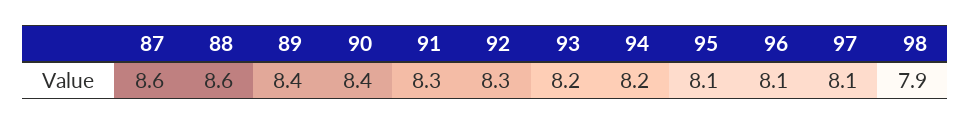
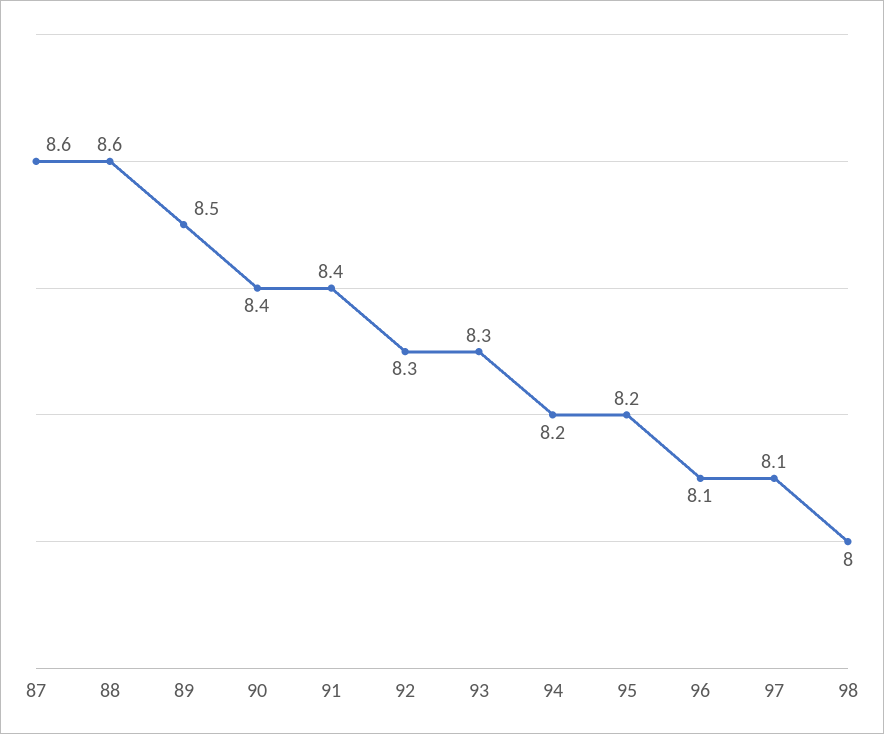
  {
    "87": 8.6,
    "88": 8.6,
-   "89": 8.4,
+   "89": 8.5,
    "90": 8.4,
-   "91": 8.3,
+   "91": 8.4,
    "92": 8.3,
-   "93": 8.2,
+   "93": 8.3,
    "94": 8.2,
-   "95": 8.1,
+   "95": 8.2,
    "96": 8.1,
    "97": 8.1,
-   "98": 7.9
+   "98": 8
  }

